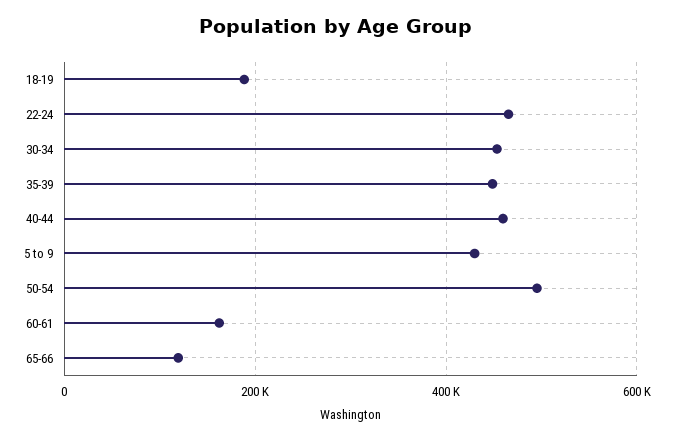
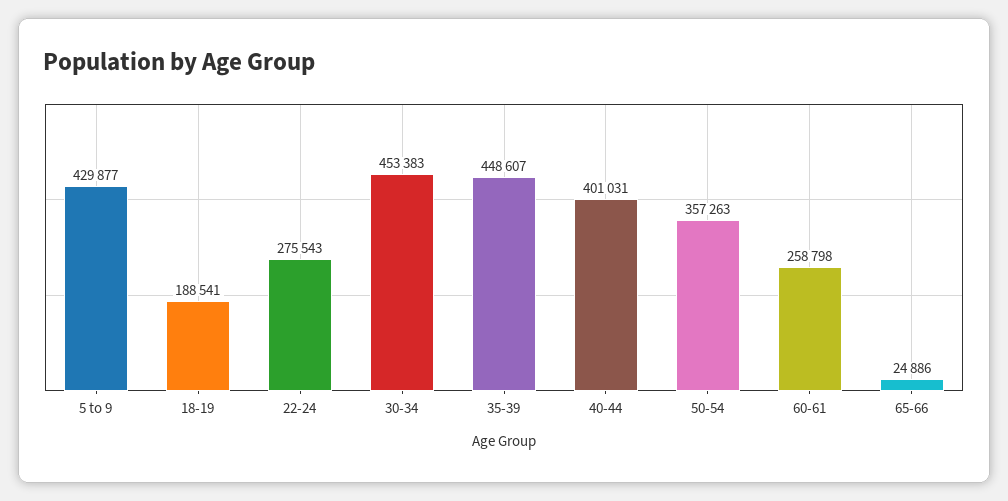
  {
    "18-19": 188541,
-   "22-24": 460000,
+   "22-24": 275543,
    "30-34": 453383,
    "35-39": 448607,
-   "40-44": 460000,
+   "40-44": 401031,
    "5 to 9": 429877,
-   "50-54": 500000,
+   "50-54": 357263,
-   "60-61": 160000,
+   "60-61": 258798,
-   "65-66": 120000
+   "65-66": 24886
  }

